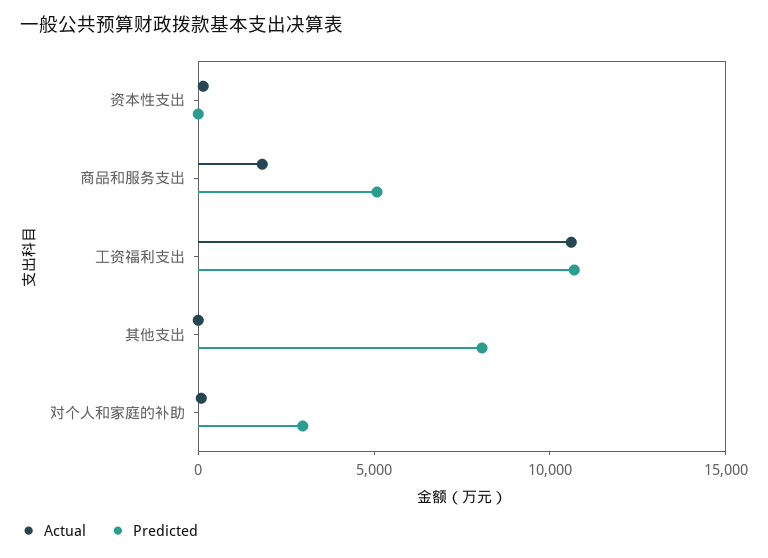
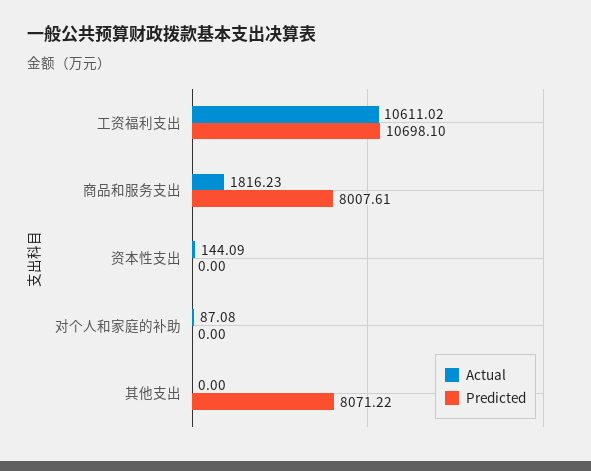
  {
    "Actual": {
      "资本性支出": 144.09,
      "商品和服务支出": 1816.23,
      "工资福利支出": 10611.02,
      "其他支出": 0,
      "对个人和家庭的补助": 87.08
    },
    "Predicted": {
      "资本性支出": 0,
-     "商品和服务支出": 5000,
+     "商品和服务支出": 8007.61,
      "工资福利支出": 10698.1,
      "其他支出": 8071.22,
-     "对个人和家庭的补助": 3000
+     "对个人和家庭的补助": 0
    }
  }

